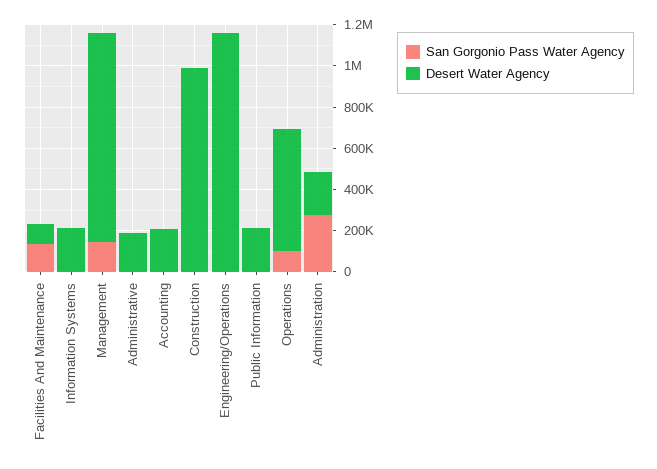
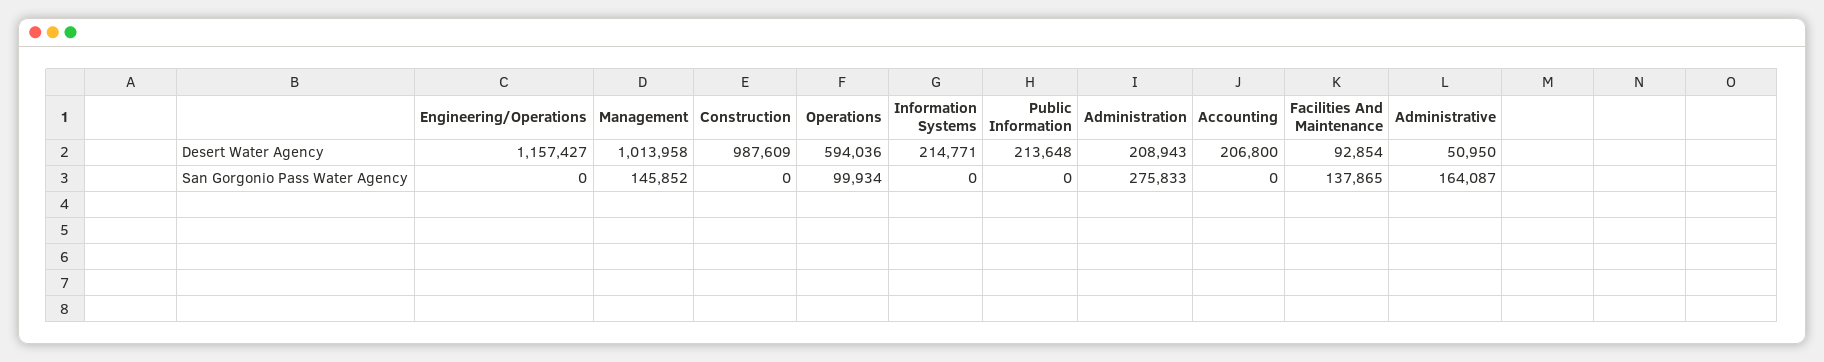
  {
    "San Gorgonio Pass Water Agency": {
      "Facilities And Maintenance": 137865,
      "Information Systems": 0,
      "Management": 145852,
-     "Administrative": 0,
+     "Administrative": 164087,
      "Accounting": 0,
      "Construction": 0,
      "Engineering/Operations": 0,
      "Public Information": 0,
      "Operations": 99934,
      "Administration": 275833
    },
    "Desert Water Agency": {
      "Facilities And Maintenance": 92854,
      "Information Systems": 214771,
      "Management": 1013958,
-     "Administrative": 200000,
+     "Administrative": 50950,
      "Accounting": 206800,
      "Construction": 987609,
      "Engineering/Operations": 1157427,
      "Public Information": 213648,
      "Operations": 594036,
      "Administration": 208943
    }
  }

